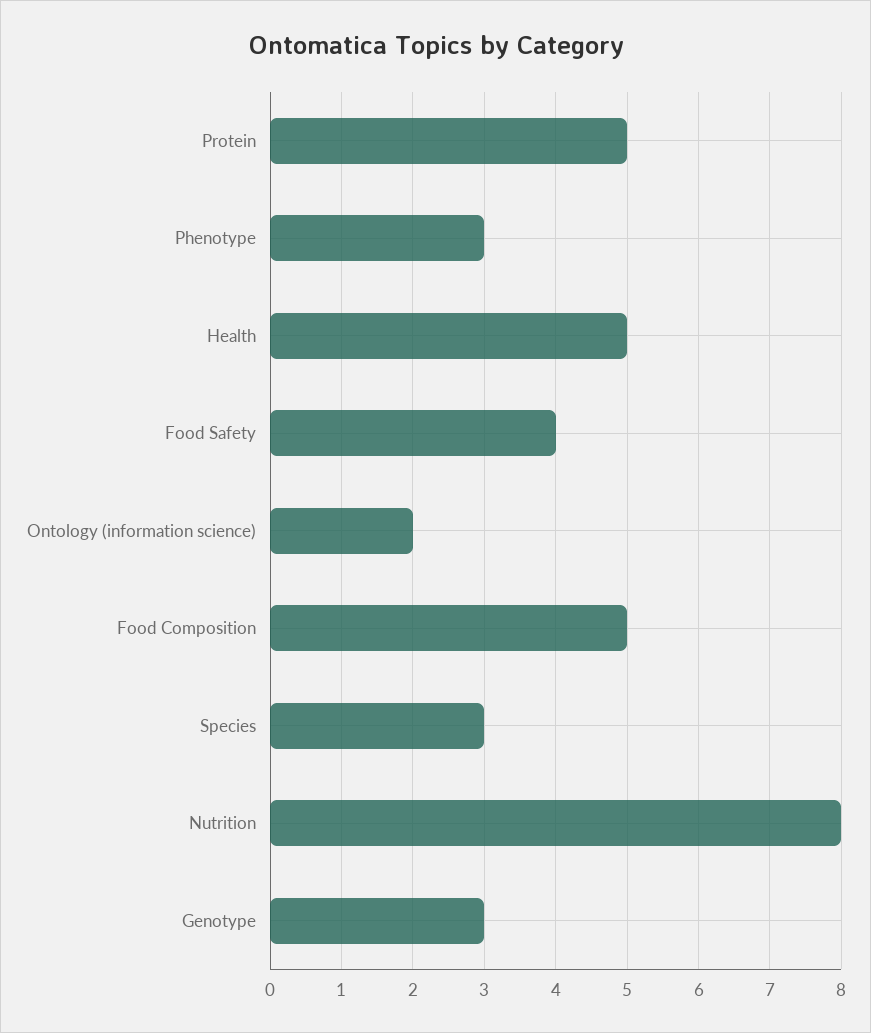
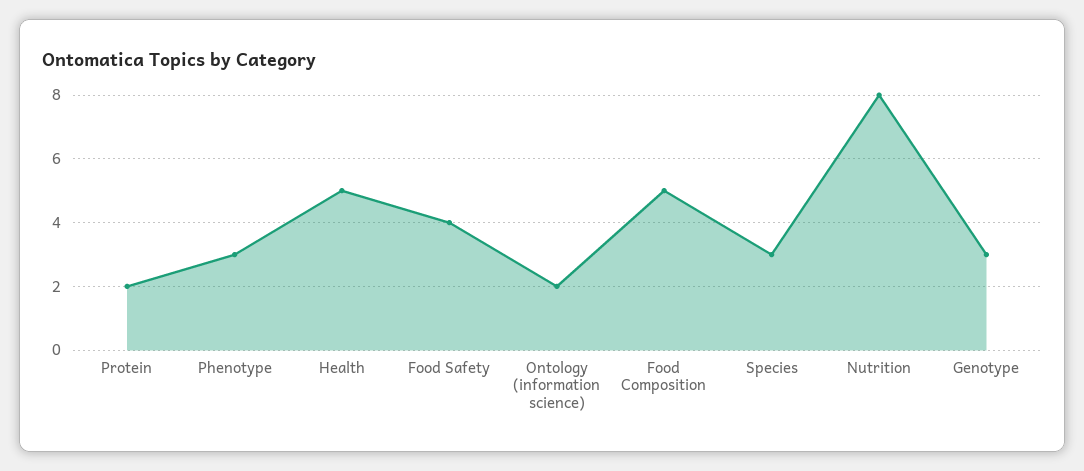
  {
-   "Protein": 5,
+   "Protein": 2,
    "Phenotype": 3,
    "Health": 5,
    "Food Safety": 4,
    "Ontology (information science)": 2,
    "Food Composition": 5,
    "Species": 3,
    "Nutrition": 8,
    "Genotype": 3
  }

